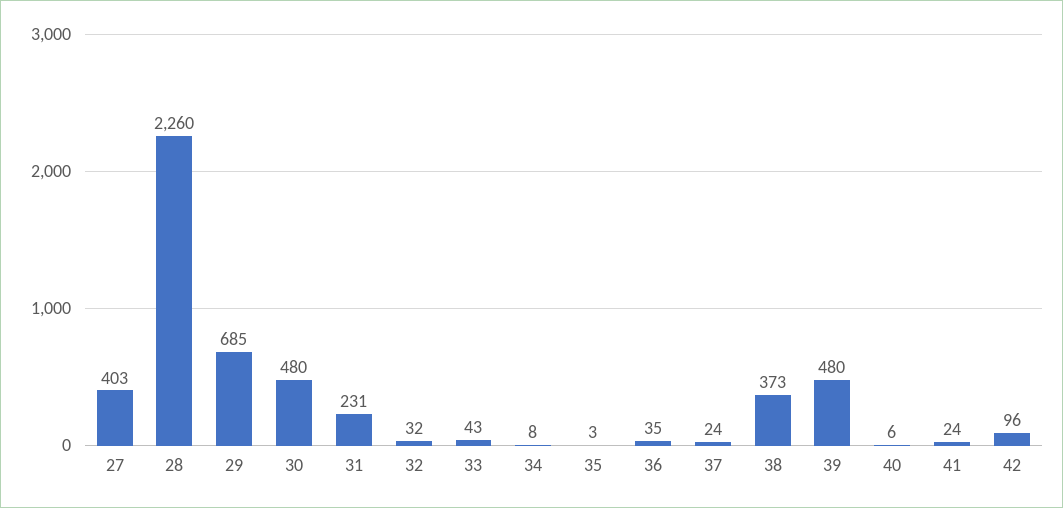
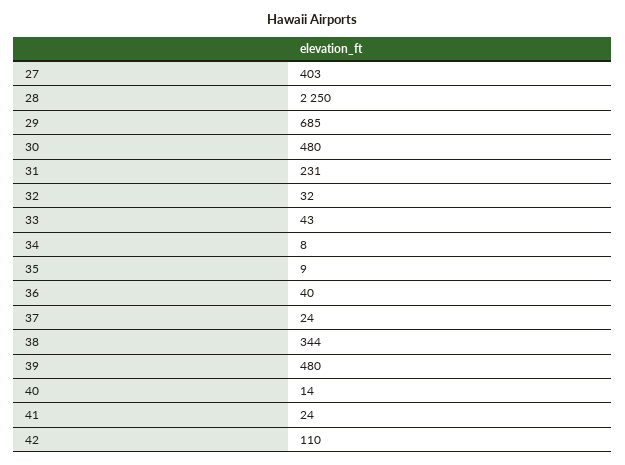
  {
    "27": 403,
-   "28": 2260,
+   "28": 2250,
    "29": 685,
    "30": 480,
    "31": 231,
    "32": 32,
    "33": 43,
    "34": 8,
-   "35": 3,
+   "35": 9,
-   "36": 35,
+   "36": 40,
    "37": 24,
-   "38": 373,
+   "38": 344,
    "39": 480,
-   "40": 6,
+   "40": 14,
    "41": 24,
-   "42": 96
+   "42": 110
  }

